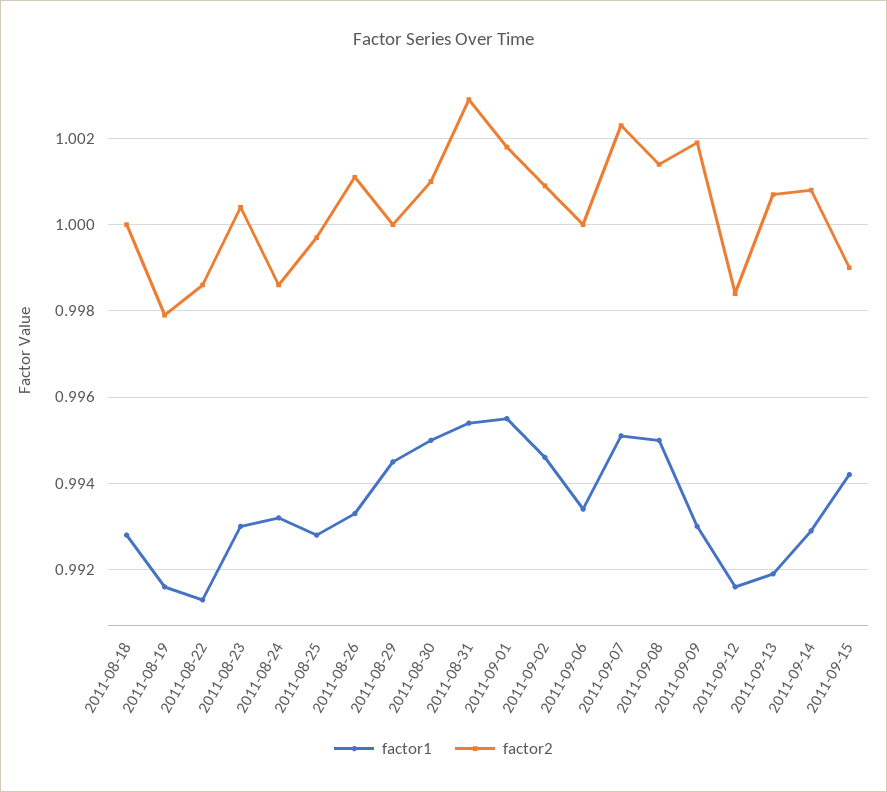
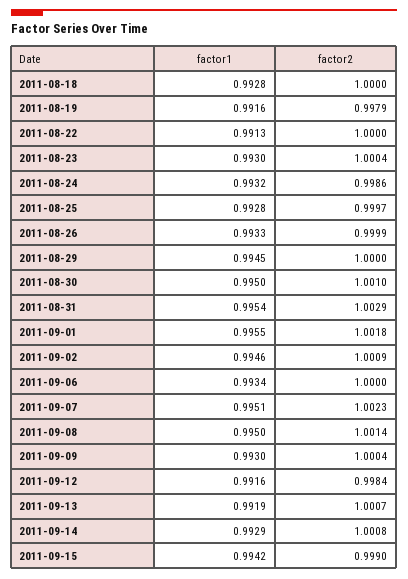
  {
    "factor1": {
      "2011-08-18": 0.9928,
      "2011-08-19": 0.9916,
      "2011-08-22": 0.9913,
      "2011-08-23": 0.993,
      "2011-08-24": 0.9932,
      "2011-08-25": 0.9928,
      "2011-08-26": 0.9933,
      "2011-08-29": 0.9945,
      "2011-08-30": 0.995,
      "2011-08-31": 0.9954,
      "2011-09-01": 0.9955,
      "2011-09-02": 0.9946,
      "2011-09-06": 0.9934,
      "2011-09-07": 0.9951,
      "2011-09-08": 0.995,
      "2011-09-09": 0.993,
      "2011-09-12": 0.9916,
      "2011-09-13": 0.9919,
      "2011-09-14": 0.9929,
      "2011-09-15": 0.9942
    },
    "factor2": {
      "2011-08-18": 1,
      "2011-08-19": 0.9979,
-     "2011-08-22": 0.9985,
+     "2011-08-22": 1,
      "2011-08-23": 1.0004,
      "2011-08-24": 0.9986,
      "2011-08-25": 0.9997,
-     "2011-08-26": 1.001,
+     "2011-08-26": 0.9999,
      "2011-08-29": 1,
      "2011-08-30": 1.001,
      "2011-08-31": 1.0029,
      "2011-09-01": 1.0018,
      "2011-09-02": 1.0009,
      "2011-09-06": 1,
      "2011-09-07": 1.0023,
      "2011-09-08": 1.0014,
-     "2011-09-09": 1.002,
+     "2011-09-09": 1.0004,
      "2011-09-12": 0.9984,
      "2011-09-13": 1.0007,
      "2011-09-14": 1.0008,
      "2011-09-15": 0.999
    }
  }

